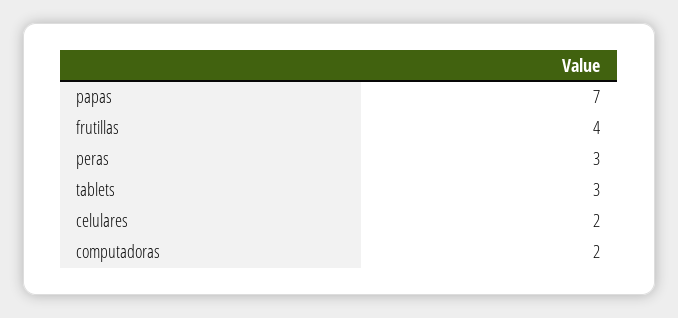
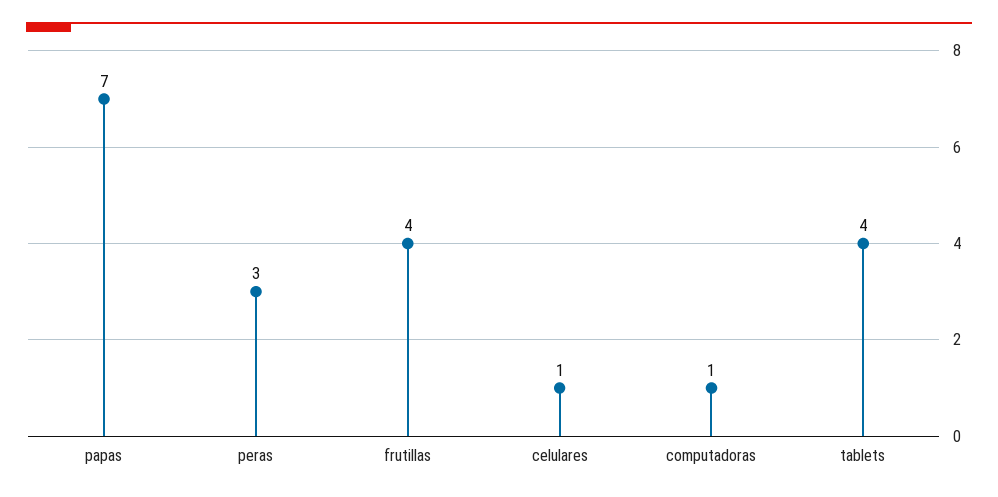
  {
    "papas": 7,
    "frutillas": 4,
    "peras": 3,
-   "tablets": 3,
+   "tablets": 4,
-   "celulares": 2,
+   "celulares": 1,
-   "computadoras": 2
+   "computadoras": 1
  }

